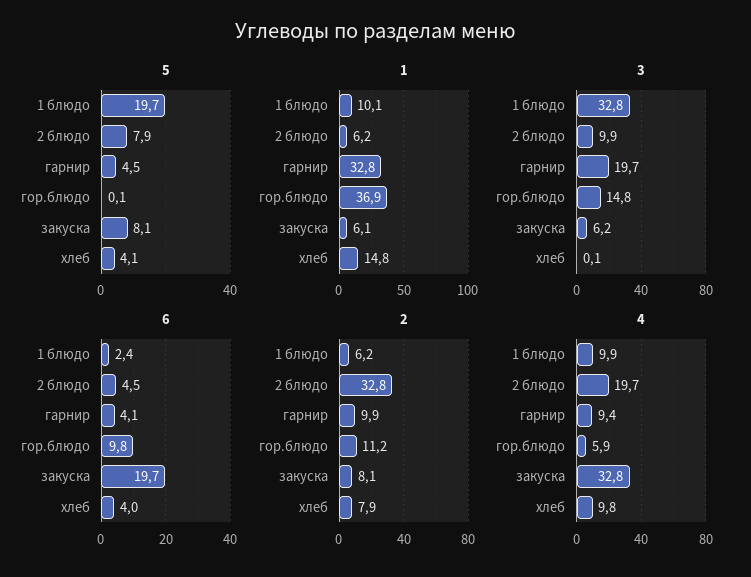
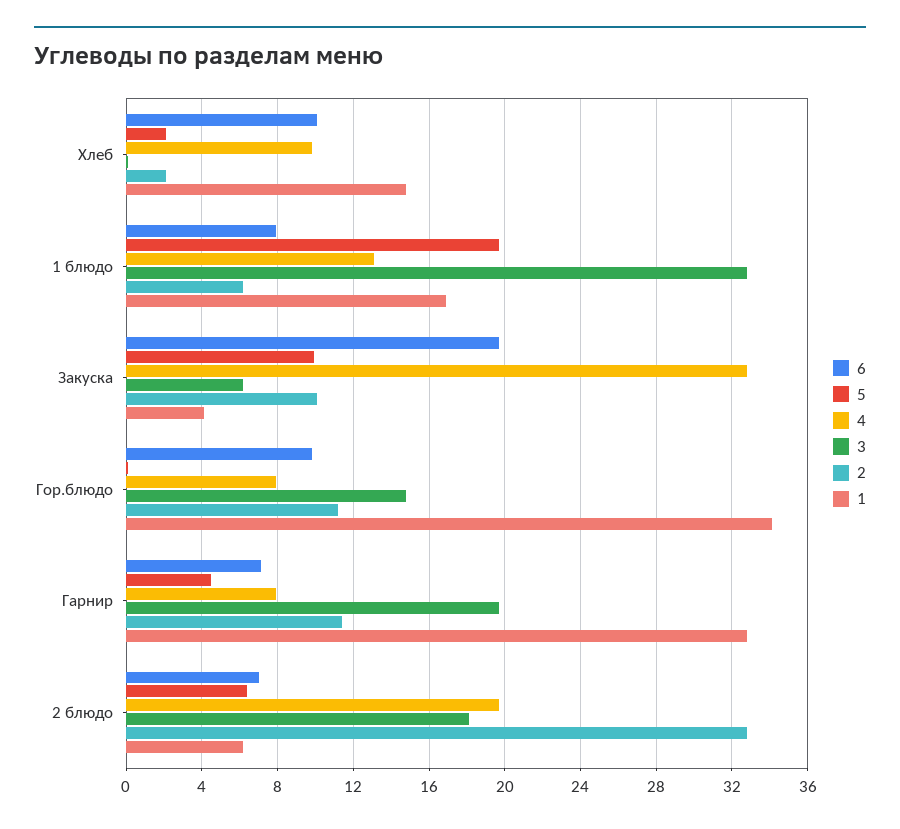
  {
    "5": {
      "1 блюдо": 19.7,
-     "2 блюдо": 7.9,
+     "2 блюдо": 6.5,
      "гарнир": 4.5,
      "гор.блюдо": 0.1,
-     "закуска": 8.1,
+     "закуска": 10,
-     "хлеб": 4.1
+     "хлеб": 2
    },
    "1": {
-     "1 блюдо": 10.1,
+     "1 блюдо": 17,
      "2 блюдо": 6.2,
      "гарнир": 32.8,
-     "гор.блюдо": 36.9,
+     "гор.блюдо": 34,
-     "закуска": 6.1,
+     "закуска": 4,
      "хлеб": 14.8
    },
    "3": {
      "1 блюдо": 32.8,
-     "2 блюдо": 9.9,
+     "2 блюдо": 18,
      "гарнир": 19.7,
      "гор.блюдо": 14.8,
      "закуска": 6.2,
      "хлеб": 0.1
    },
    "6": {
-     "1 блюдо": 2.4,
+     "1 блюдо": 8,
-     "2 блюдо": 4.5,
+     "2 блюдо": 7,
-     "гарнир": 4.1,
+     "гарнир": 7,
      "гор.блюдо": 9.8,
      "закуска": 19.7,
-     "хлеб": 4
+     "хлеб": 10
    },
    "2": {
      "1 блюдо": 6.2,
      "2 блюдо": 32.8,
-     "гарнир": 9.9,
+     "гарнир": 11.5,
      "гор.блюдо": 11.2,
-     "закуска": 8.1,
+     "закуска": 10,
-     "хлеб": 7.9
+     "хлеб": 2
    },
    "4": {
-     "1 блюдо": 9.9,
+     "1 блюдо": 13,
      "2 блюдо": 19.7,
-     "гарнир": 9.4,
+     "гарнир": 8,
-     "гор.блюдо": 5.9,
+     "гор.блюдо": 8,
      "закуска": 32.8,
      "хлеб": 9.8
    }
  }

